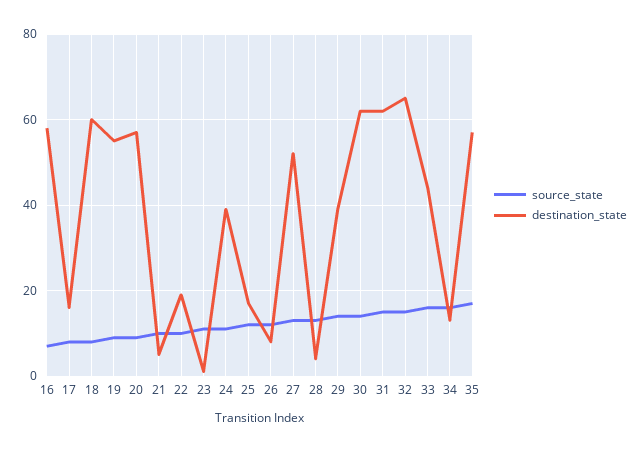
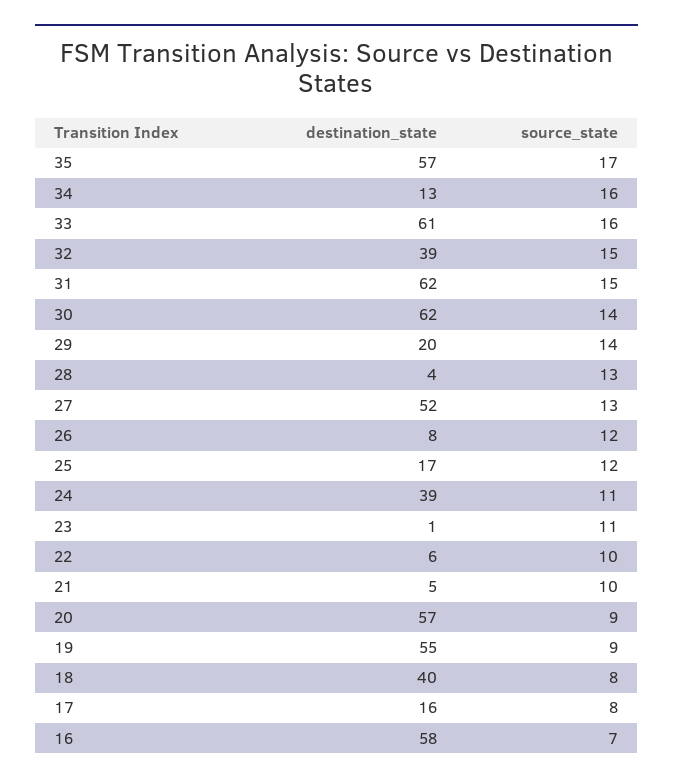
  {
    "source_state": {
      "16": 7,
      "17": 8,
      "18": 8,
      "19": 9,
      "20": 9,
      "21": 10,
      "22": 10,
      "23": 11,
      "24": 11,
      "25": 12,
      "26": 12,
      "27": 13,
      "28": 13,
      "29": 14,
      "30": 14,
      "31": 15,
      "32": 15,
      "33": 16,
      "34": 16,
      "35": 17
    },
    "destination_state": {
      "16": 58,
      "17": 16,
-     "18": 60,
+     "18": 40,
      "19": 55,
      "20": 57,
      "21": 5,
-     "22": 20,
+     "22": 6,
      "23": 1,
      "24": 39,
      "25": 17,
      "26": 8,
      "27": 52,
      "28": 4,
-     "29": 40,
+     "29": 20,
      "30": 62,
      "31": 62,
-     "32": 65,
+     "32": 39,
-     "33": 45,
+     "33": 61,
      "34": 13,
      "35": 57
    }
  }

